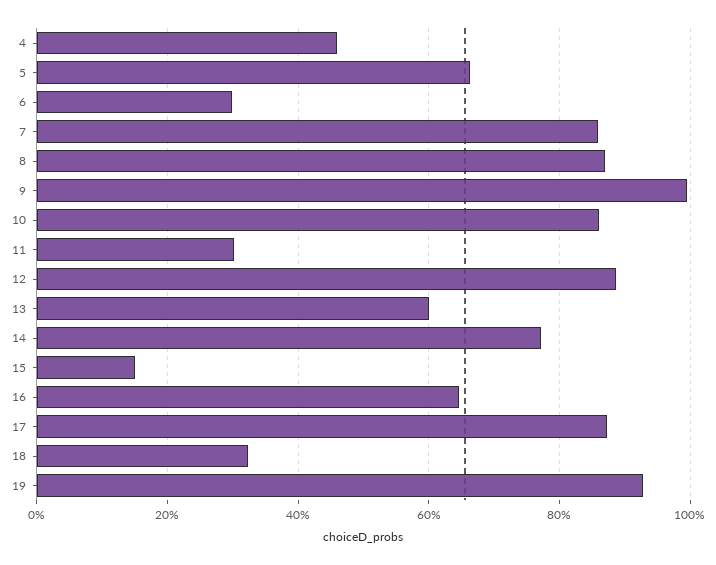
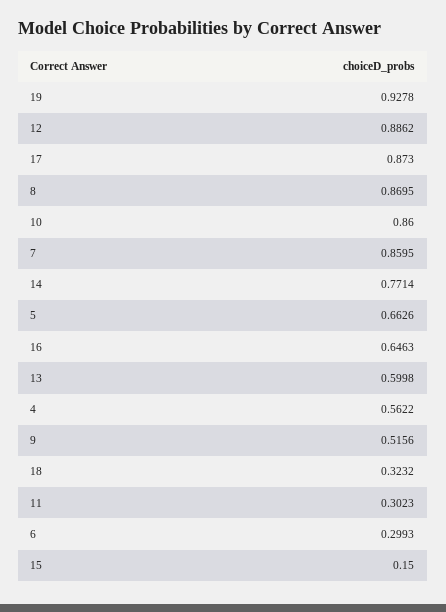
  {
-   "4": 0.46,
+   "4": 0.5622,
    "5": 0.6626,
    "6": 0.2993,
    "7": 0.8595,
    "8": 0.8695,
-   "9": 1,
+   "9": 0.5156,
    "10": 0.86,
    "11": 0.3023,
    "12": 0.8862,
    "13": 0.5998,
    "14": 0.7714,
    "15": 0.15,
    "16": 0.6463,
    "17": 0.873,
    "18": 0.3232,
    "19": 0.9278
  }

